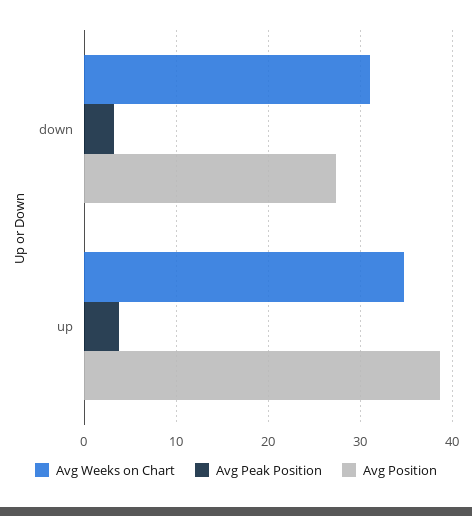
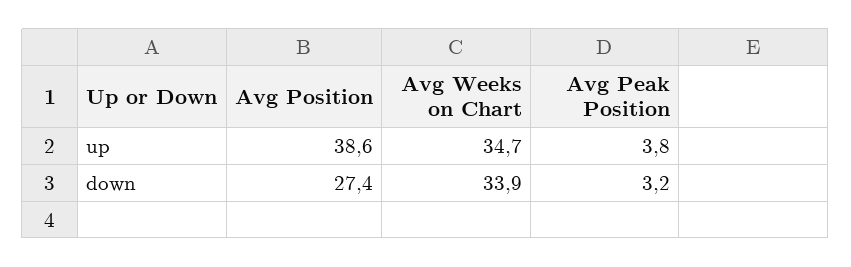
  {
    "Avg Weeks on Chart": {
-     "down": 31,
+     "down": 33.9,
      "up": 34.7
    },
    "Avg Peak Position": {
      "down": 3.2,
      "up": 3.8
    },
    "Avg Position": {
      "down": 27.4,
      "up": 38.6
    }
  }

